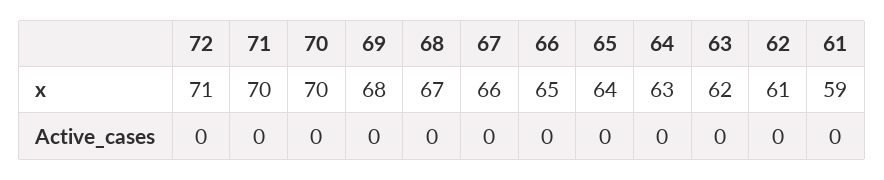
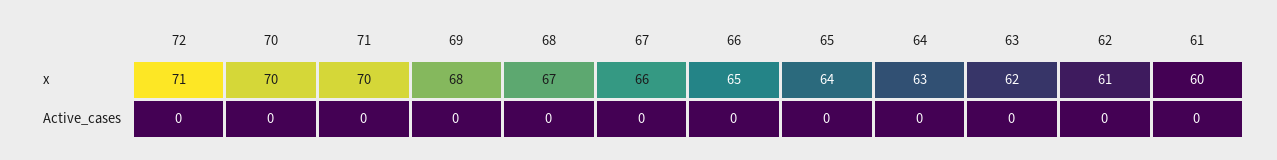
  {
    "72": {
      "x": 71,
      "Active_cases": 0
    },
    "71": {
      "x": 70,
      "Active_cases": 0
    },
    "70": {
      "x": 70,
      "Active_cases": 0
    },
    "69": {
      "x": 68,
      "Active_cases": 0
    },
    "68": {
      "x": 67,
      "Active_cases": 0
    },
    "67": {
      "x": 66,
      "Active_cases": 0
    },
    "66": {
      "x": 65,
      "Active_cases": 0
    },
    "65": {
      "x": 64,
      "Active_cases": 0
    },
    "64": {
      "x": 63,
      "Active_cases": 0
    },
    "63": {
      "x": 62,
      "Active_cases": 0
    },
    "62": {
      "x": 61,
      "Active_cases": 0
    },
    "61": {
-     "x": 59,
+     "x": 60,
      "Active_cases": 0
    }
  }

